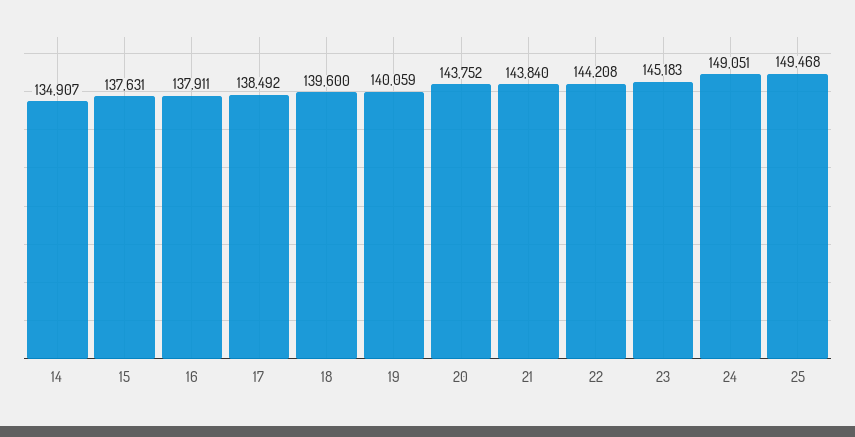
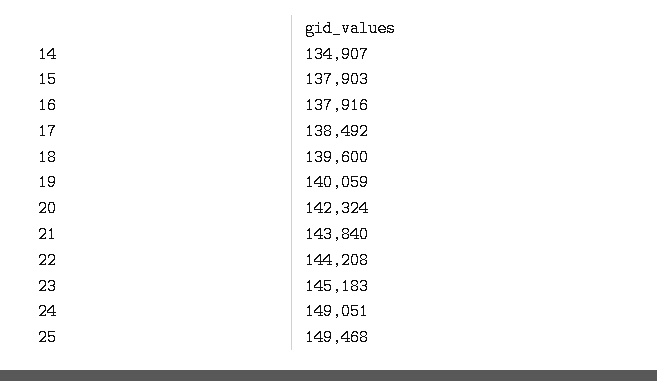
  {
    "14": 134907,
-   "15": 137631,
+   "15": 137903,
-   "16": 137911,
+   "16": 137916,
    "17": 138492,
    "18": 139600,
    "19": 140059,
-   "20": 143752,
+   "20": 142324,
    "21": 143840,
    "22": 144208,
    "23": 145183,
    "24": 149051,
    "25": 149468
  }

